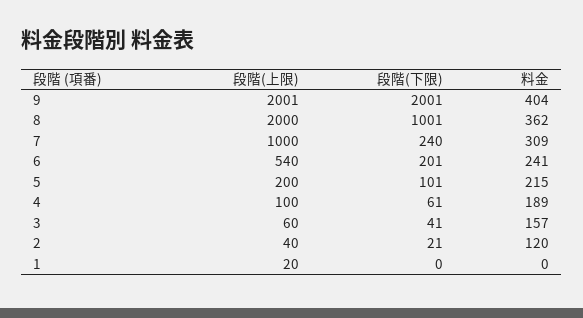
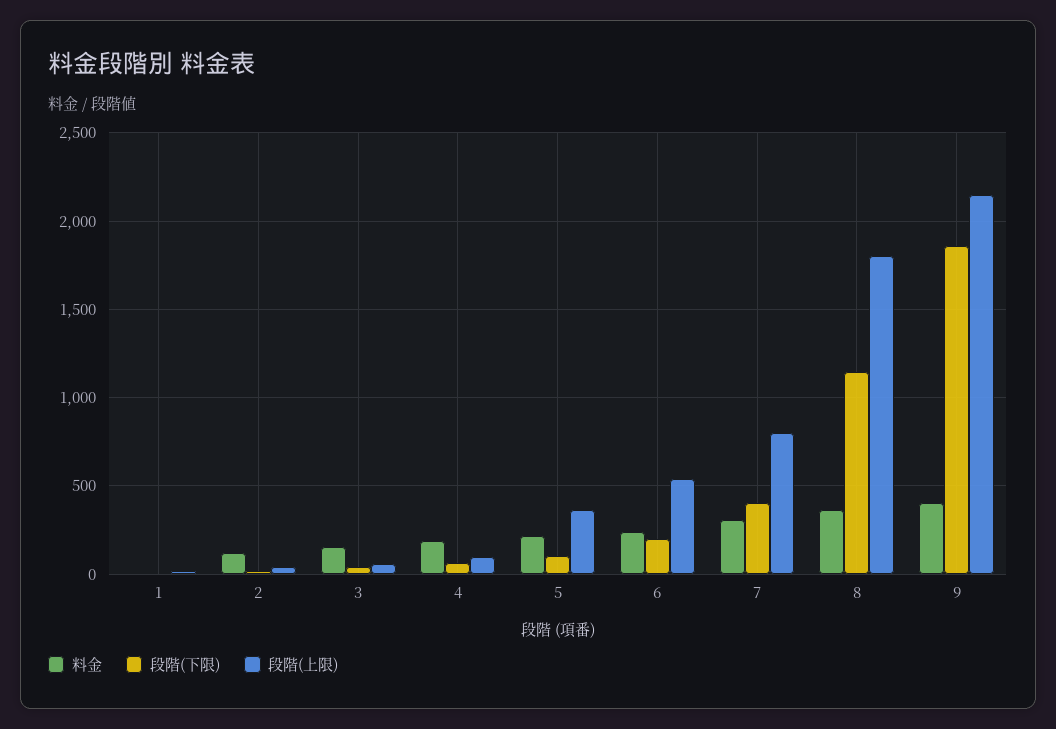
  {
    "段階(上限)": {
-     "9": 2001,
+     "9": 2150,
-     "8": 2000,
+     "8": 1800,
-     "7": 1000,
+     "7": 800,
      "6": 540,
-     "5": 200,
+     "5": 350,
      "4": 100,
      "3": 60,
      "2": 40,
      "1": 20
    },
    "段階(下限)": {
-     "9": 2001,
+     "9": 1850,
-     "8": 1001,
+     "8": 1150,
-     "7": 240,
+     "7": 400,
      "6": 201,
      "5": 101,
      "4": 61,
      "3": 41,
      "2": 21,
      "1": 0
    },
    "料金": {
      "9": 404,
      "8": 362,
      "7": 309,
      "6": 241,
      "5": 215,
      "4": 189,
      "3": 157,
      "2": 120,
      "1": 0
    }
  }

